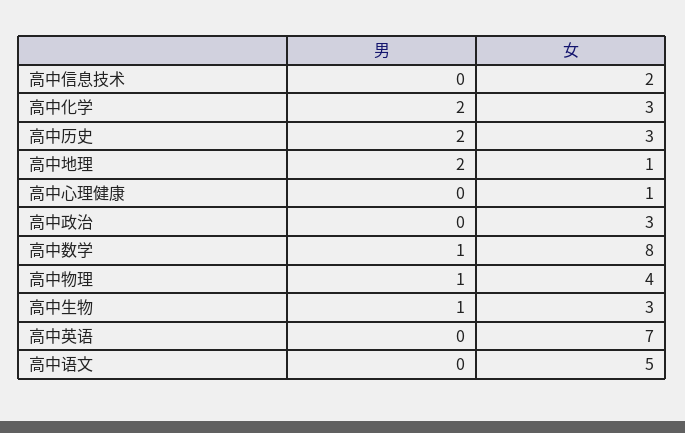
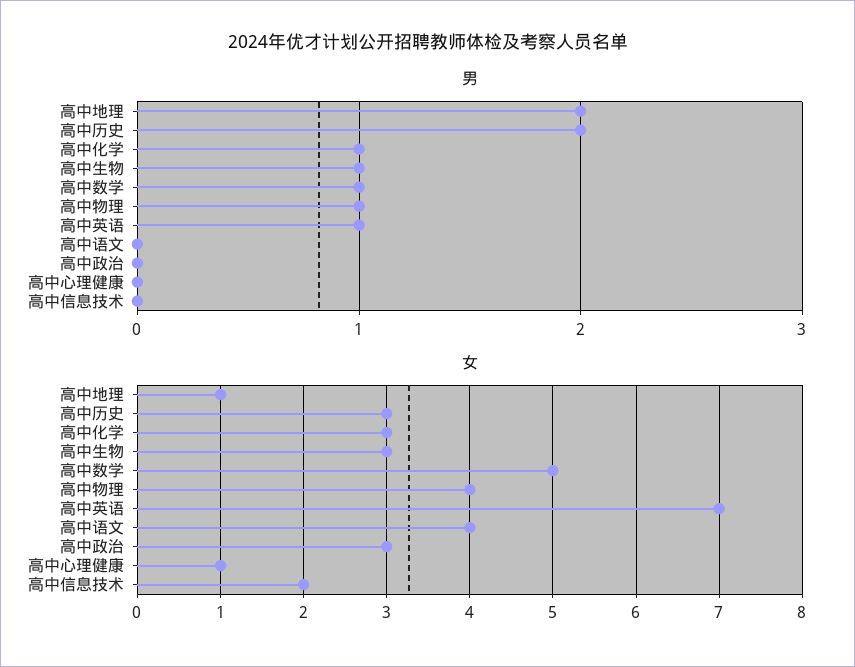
  {
    "男": {
      "高中信息技术": 0,
-     "高中化学": 2,
+     "高中化学": 1,
      "高中历史": 2,
      "高中地理": 2,
      "高中心理健康": 0,
      "高中政治": 0,
      "高中数学": 1,
      "高中物理": 1,
      "高中生物": 1,
-     "高中英语": 0,
+     "高中英语": 1,
      "高中语文": 0
    },
    "女": {
      "高中信息技术": 2,
      "高中化学": 3,
      "高中历史": 3,
      "高中地理": 1,
      "高中心理健康": 1,
      "高中政治": 3,
-     "高中数学": 8,
+     "高中数学": 5,
      "高中物理": 4,
      "高中生物": 3,
      "高中英语": 7,
-     "高中语文": 5
+     "高中语文": 4
    }
  }

